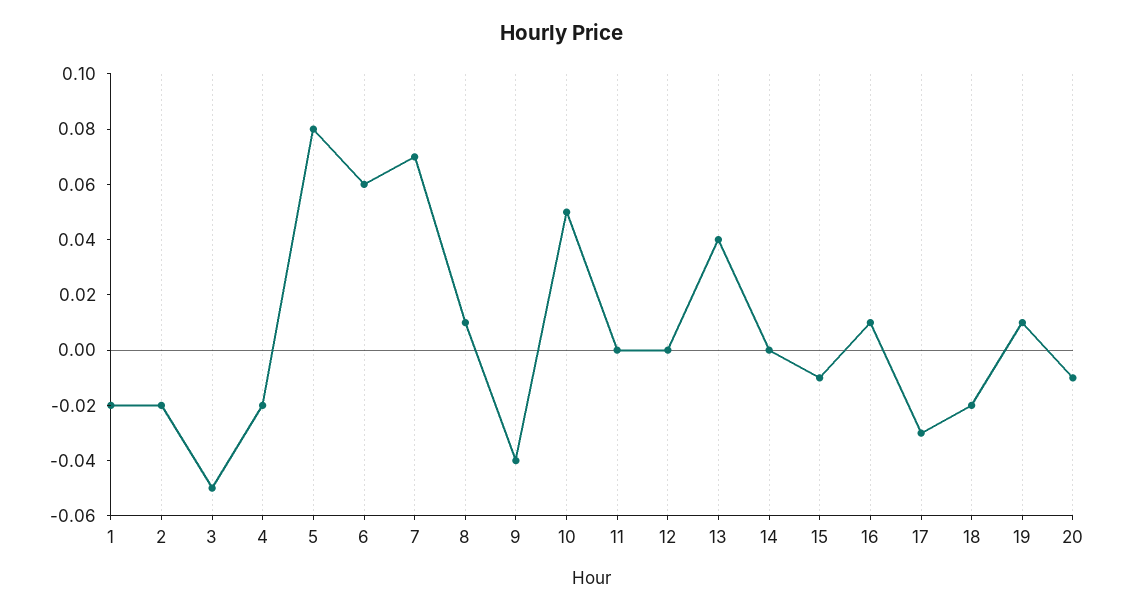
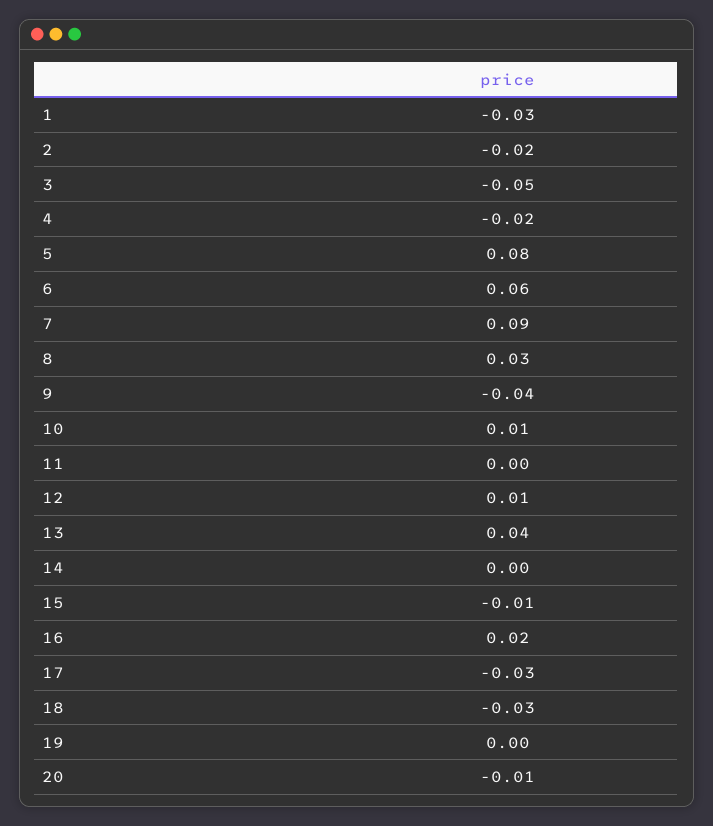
  {
-   "1": -0.02,
+   "1": -0.03,
    "2": -0.02,
    "3": -0.05,
    "4": -0.02,
    "5": 0.08,
    "6": 0.06,
-   "7": 0.07,
+   "7": 0.09,
-   "8": 0.01,
+   "8": 0.03,
    "9": -0.04,
-   "10": 0.05,
+   "10": 0.01,
    "11": 0,
-   "12": 0,
+   "12": 0.01,
    "13": 0.04,
    "14": 0,
    "15": -0.01,
-   "16": 0.01,
+   "16": 0.02,
    "17": -0.03,
-   "18": -0.02,
+   "18": -0.03,
-   "19": 0.01,
+   "19": 0,
    "20": -0.01
  }

